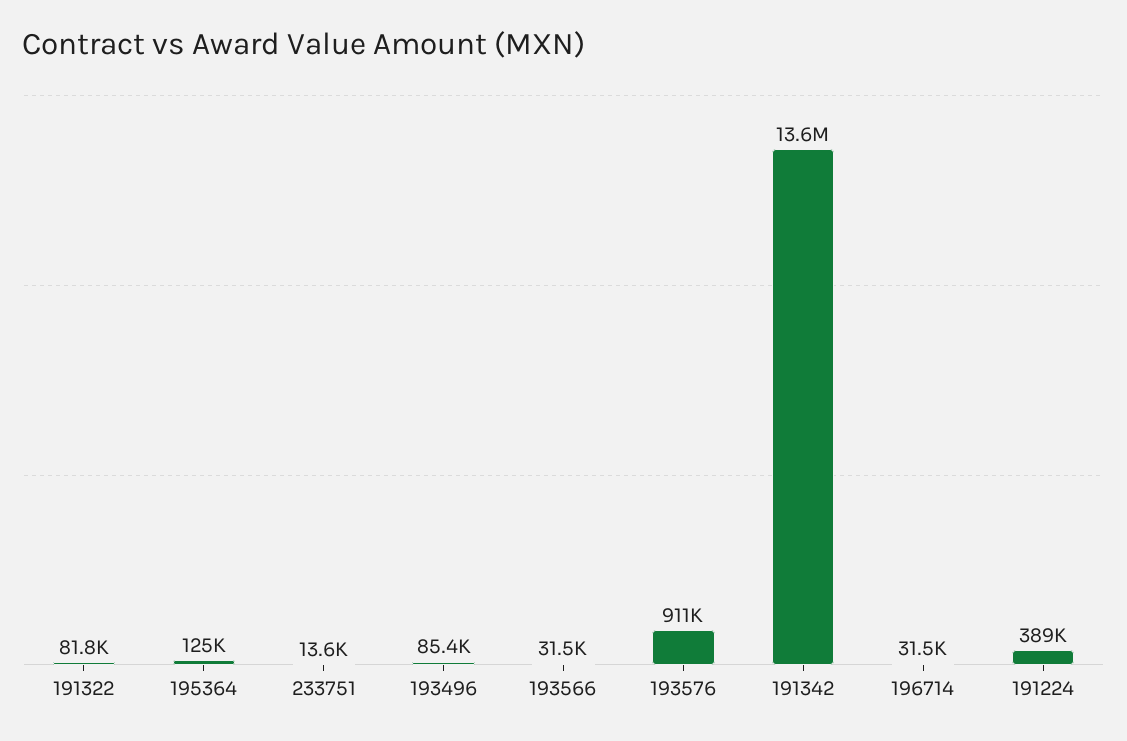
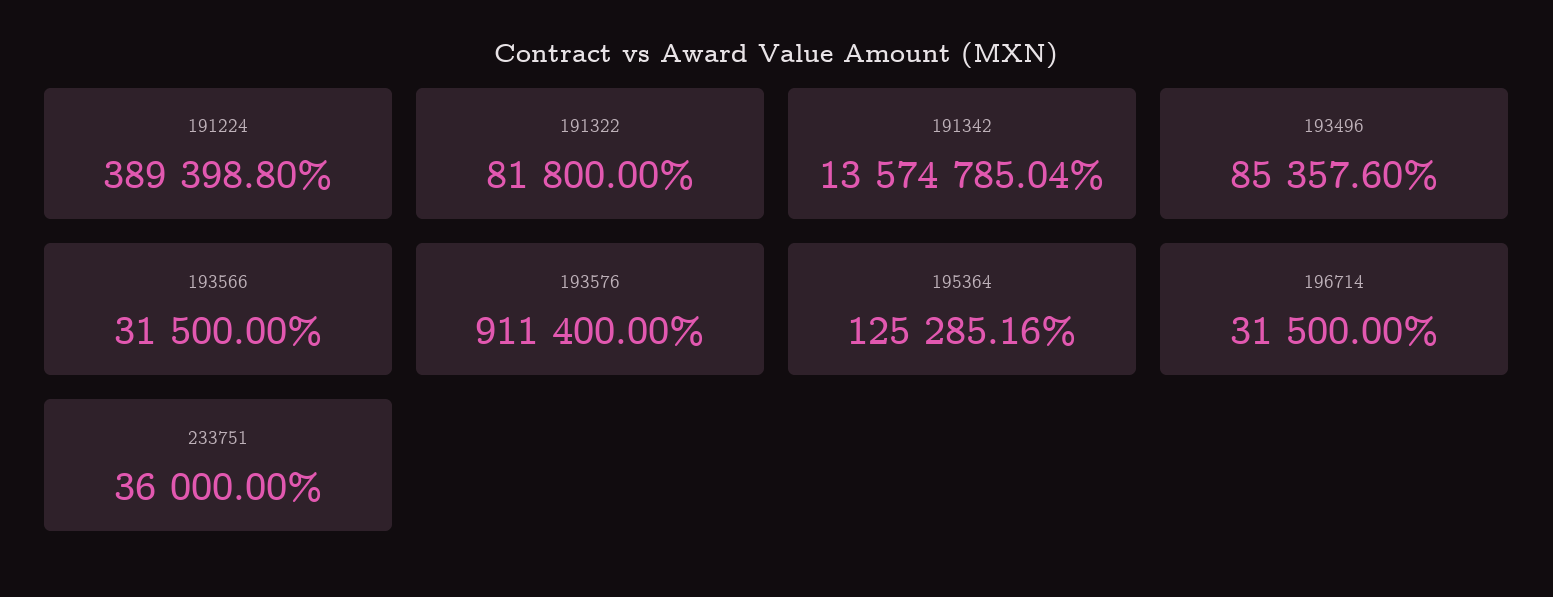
  {
    "191322": 81800,
    "195364": 125285.16,
-   "233751": 13600,
+   "233751": 36000,
    "193496": 85357.6,
    "193566": 31500,
    "193576": 911400,
    "191342": 13574785.04,
    "196714": 31500,
    "191224": 389398.8
  }

